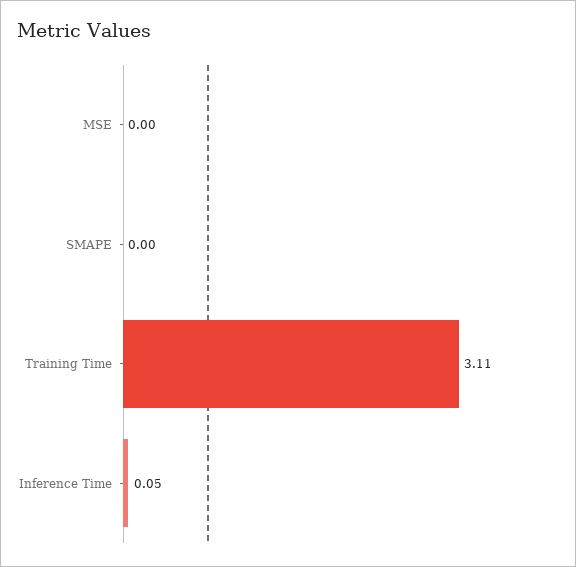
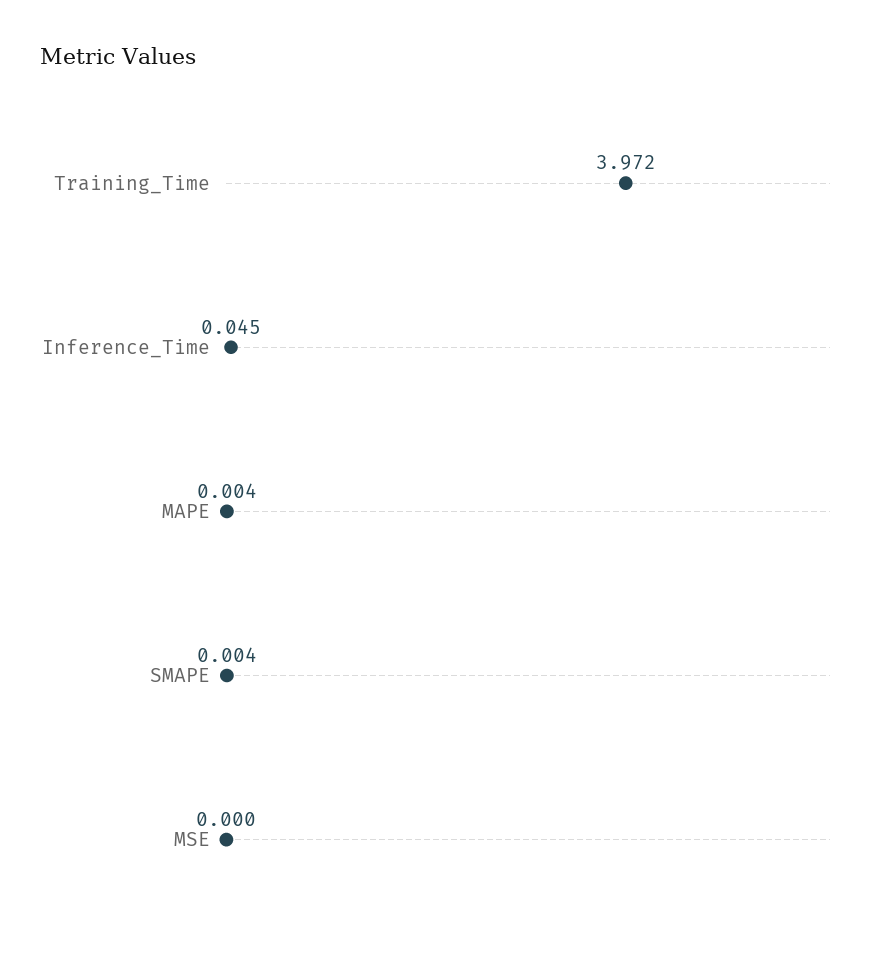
  {
    "MSE": 0,
    "SMAPE": 0.004,
-   "Training Time": 3.11,
+   "Training Time": 3.972,
-   "Inference Time": 0.045
+   "Inference Time": 0.045,
+   "MAPE": 0.004
  }

